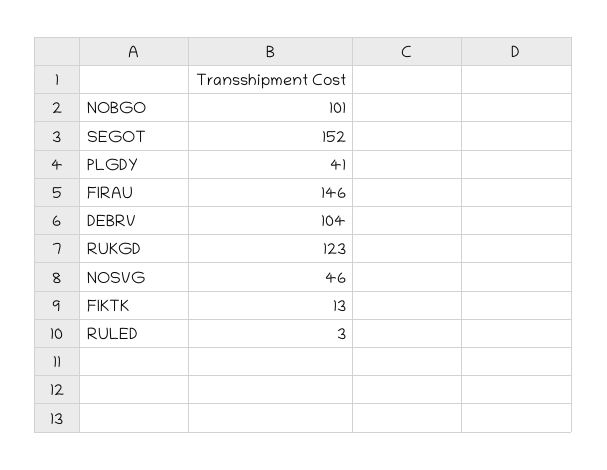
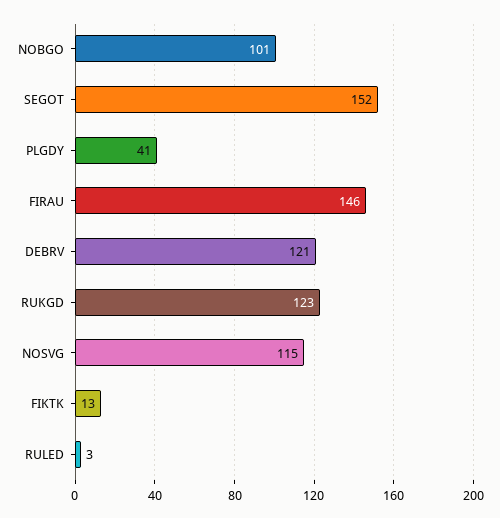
  {
    "NOBGO": 101,
    "SEGOT": 152,
    "PLGDY": 41,
    "FIRAU": 146,
-   "DEBRV": 104,
+   "DEBRV": 121,
    "RUKGD": 123,
-   "NOSVG": 46,
+   "NOSVG": 115,
    "FIKTK": 13,
    "RULED": 3
  }

